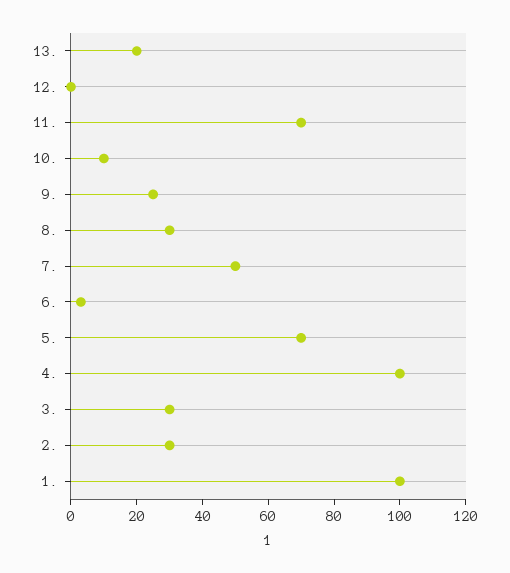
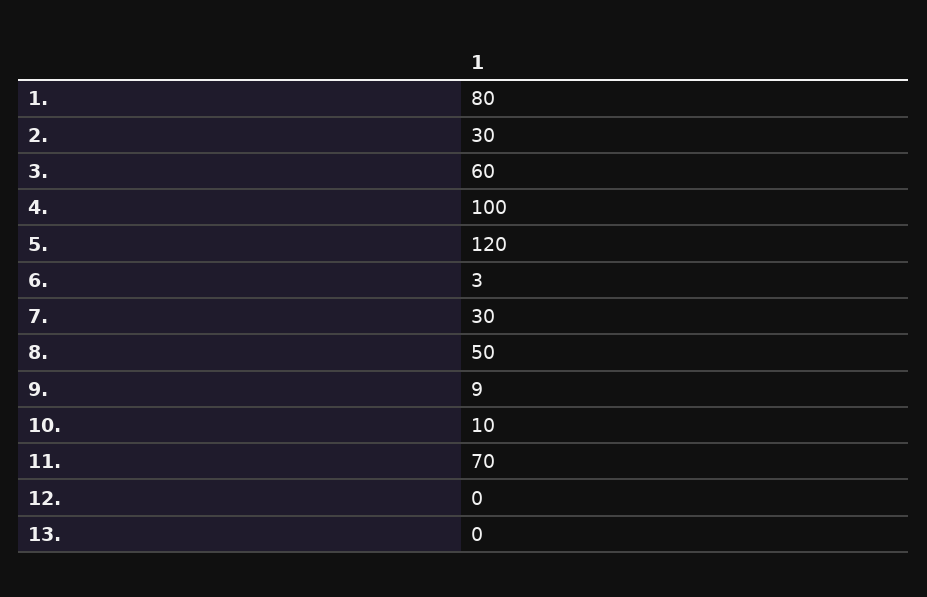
  {
-   "13.": 20,
+   "13.": 0,
    "12.": 0,
    "11.": 70,
    "10.": 10,
-   "9.": 25,
+   "9.": 9,
-   "8.": 30,
+   "8.": 50,
-   "7.": 50,
+   "7.": 30,
    "6.": 3,
-   "5.": 70,
+   "5.": 120,
    "4.": 100,
-   "3.": 30,
+   "3.": 60,
    "2.": 30,
-   "1.": 100
+   "1.": 80
  }

